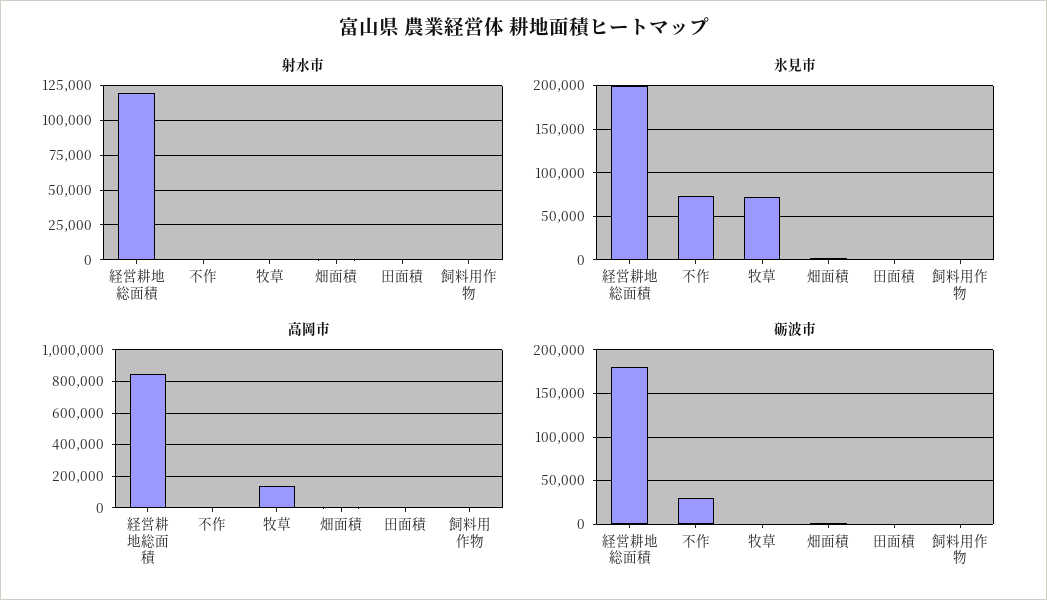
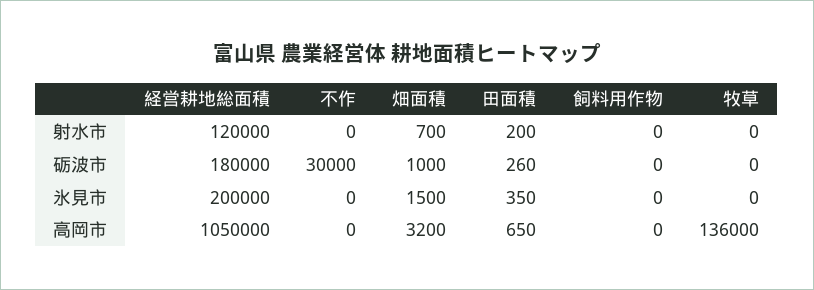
  {
    "射水市": {
      "経営耕地総面積": 120000,
      "不作": 0,
      "牧草": 0,
      "畑面積": 700,
      "田面積": 200,
      "飼料用作物": 0
    },
    "氷見市": {
      "経営耕地総面積": 200000,
-     "不作": 70000,
+     "不作": 0,
-     "牧草": 70000,
+     "牧草": 0,
      "畑面積": 1500,
      "田面積": 350,
      "飼料用作物": 0
    },
    "高岡市": {
-     "経営耕地総面積": 850000,
+     "経営耕地総面積": 1050000,
      "不作": 0,
      "牧草": 136000,
      "畑面積": 3200,
      "田面積": 650,
      "飼料用作物": 0
    },
    "砺波市": {
      "経営耕地総面積": 180000,
      "不作": 30000,
      "牧草": 0,
      "畑面積": 1000,
      "田面積": 260,
      "飼料用作物": 0
    }
  }

